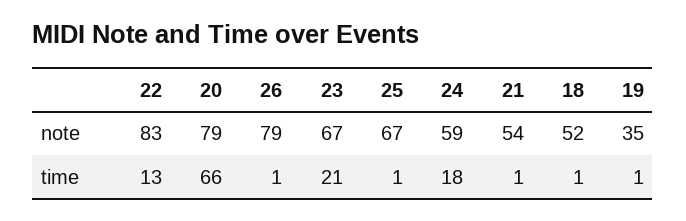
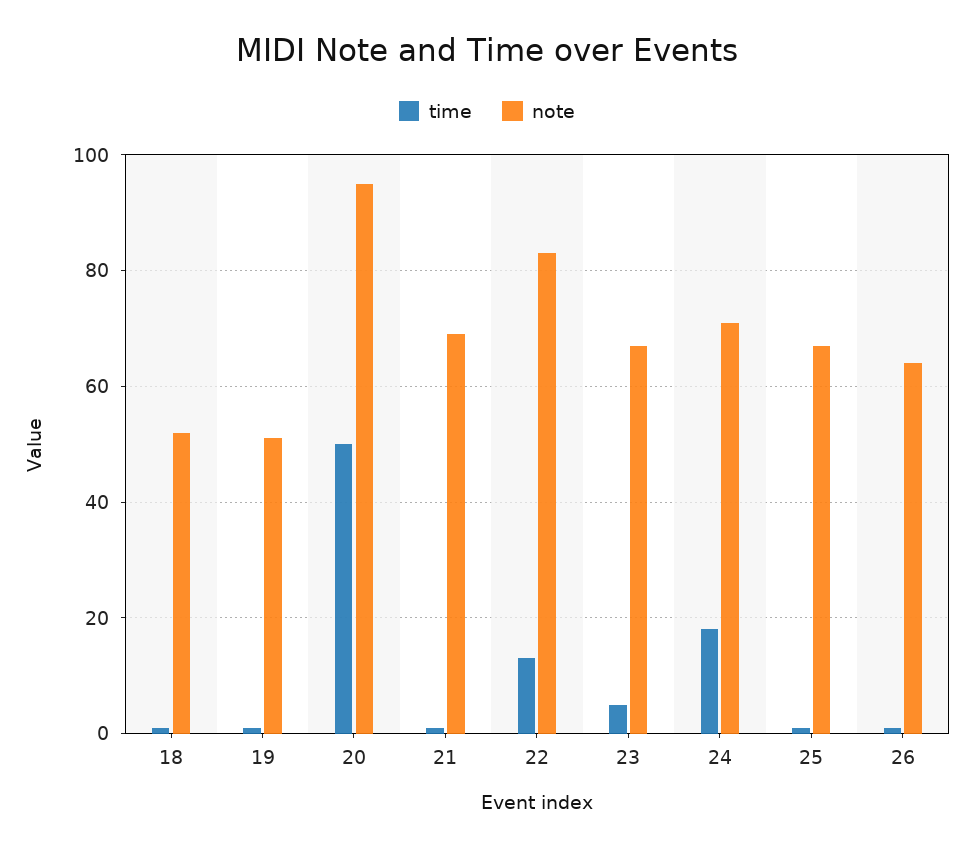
  {
    "note": {
      "22": 83,
-     "20": 79,
+     "20": 95,
-     "26": 79,
+     "26": 65,
      "23": 67,
      "25": 67,
-     "24": 59,
+     "24": 70,
-     "21": 54,
+     "21": 70,
      "18": 52,
-     "19": 35
+     "19": 50
    },
    "time": {
      "22": 13,
-     "20": 66,
+     "20": 50,
      "26": 1,
-     "23": 21,
+     "23": 5,
      "25": 1,
      "24": 18,
      "21": 1,
      "18": 1,
      "19": 1
    }
  }

